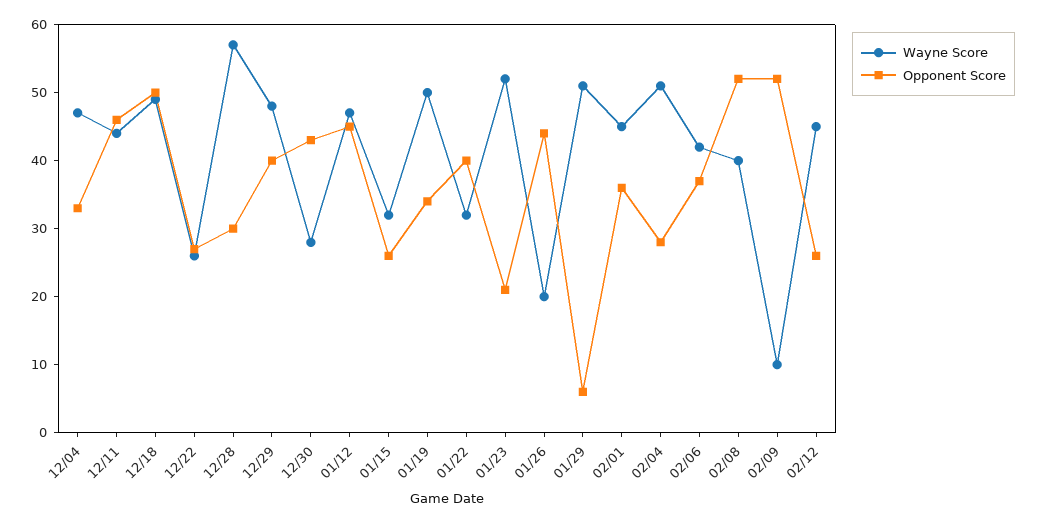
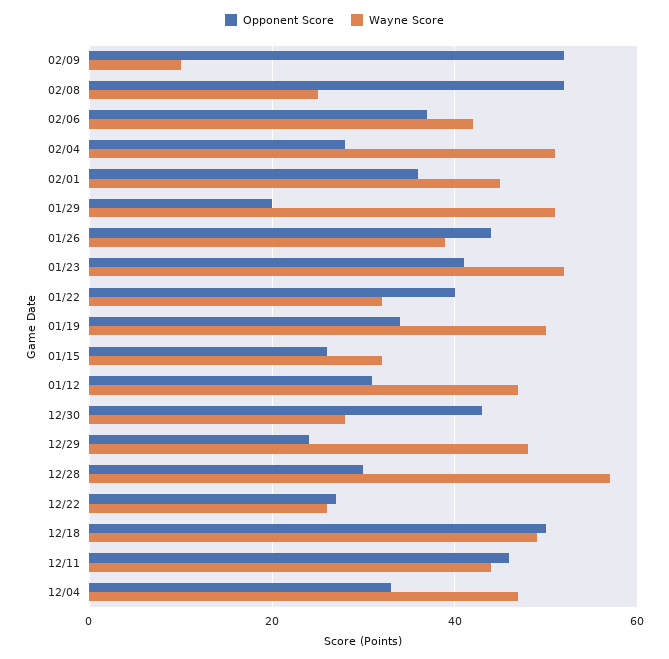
  {
    "Wayne Score": {
      "12/04": 45,
      "12/11": 45,
      "12/18": 50,
      "12/22": 25,
      "12/28": 55,
      "12/29": 50,
      "12/30": 30,
      "01/12": 45,
      "01/15": 30,
      "01/19": 50,
      "01/22": 30,
      "01/23": 50,
-     "01/26": 20,
+     "01/26": 40,
      "01/29": 50,
      "02/01": 45,
      "02/04": 50,
      "02/06": 40,
-     "02/08": 40,
+     "02/08": 25,
-     "02/09": 10,
+     "02/09": 10
-     "02/12": 45
    },
    "Opponent Score": {
      "12/04": 35,
      "12/11": 45,
      "12/18": 50,
      "12/22": 25,
      "12/28": 30,
-     "12/29": 40,
+     "12/29": 25,
      "12/30": 45,
-     "01/12": 45,
+     "01/12": 30,
      "01/15": 25,
      "01/19": 35,
      "01/22": 40,
-     "01/23": 20,
+     "01/23": 40,
      "01/26": 45,
-     "01/29": 5,
+     "01/29": 20,
      "02/01": 35,
      "02/04": 30,
      "02/06": 35,
      "02/08": 50,
-     "02/09": 50,
+     "02/09": 50
-     "02/12": 25
    }
  }

